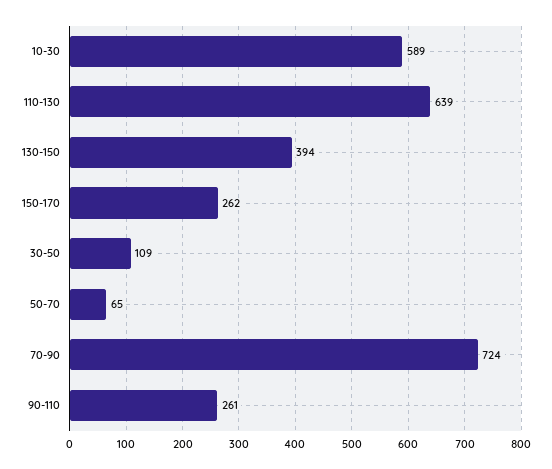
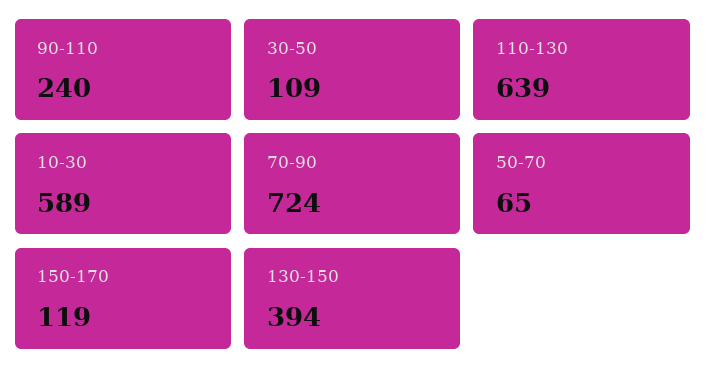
  {
    "10-30": 589,
    "110-130": 639,
    "130-150": 394,
-   "150-170": 262,
+   "150-170": 119,
    "30-50": 109,
    "50-70": 65,
    "70-90": 724,
-   "90-110": 261
+   "90-110": 240
  }

